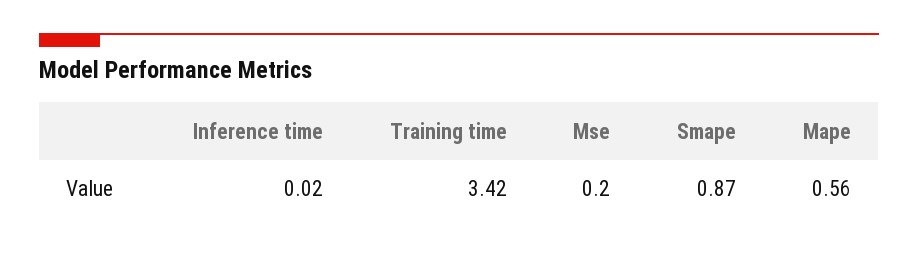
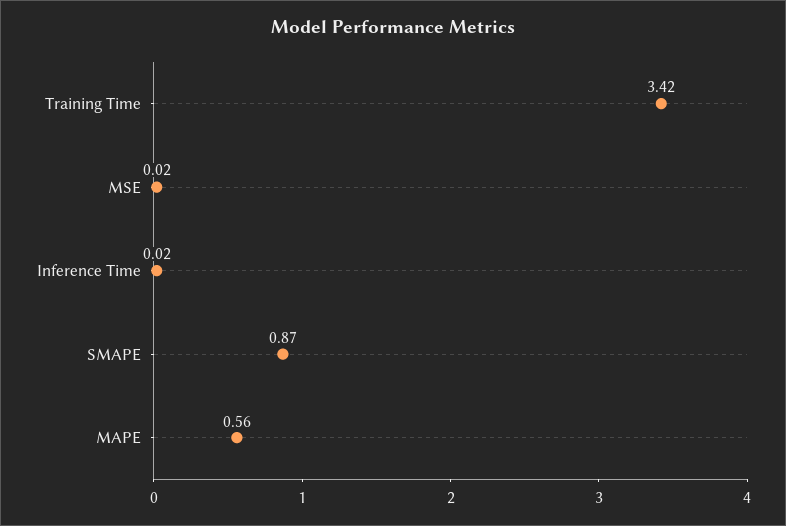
  {
    "Inference time": 0.02,
    "Training time": 3.42,
-   "Mse": 0.2,
+   "Mse": 0.02,
    "Smape": 0.87,
    "Mape": 0.56
  }

